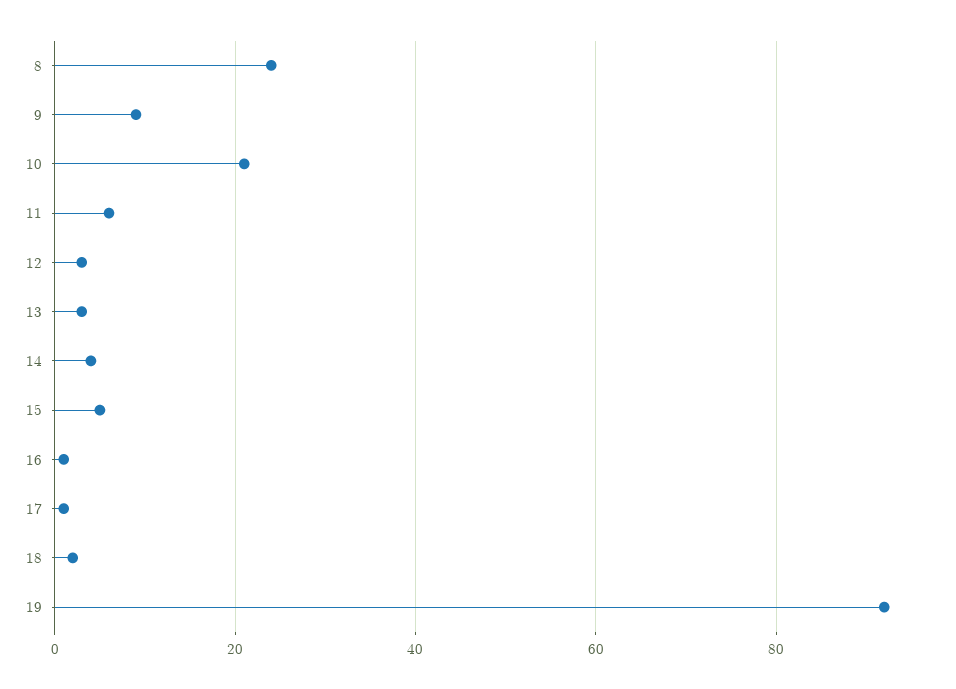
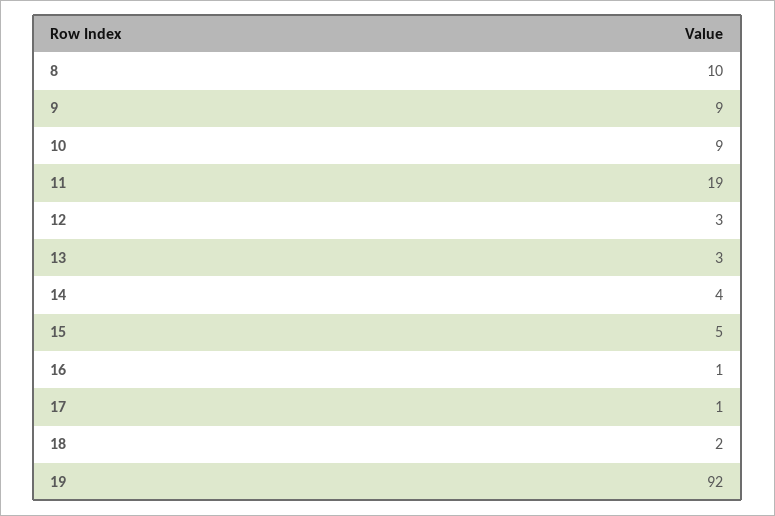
  {
-   "8": 25,
+   "8": 10,
    "9": 9,
-   "10": 20,
+   "10": 9,
-   "11": 5,
+   "11": 19,
    "12": 3,
    "13": 3,
    "14": 4,
    "15": 5,
    "16": 1,
    "17": 1,
    "18": 2,
    "19": 92
  }

